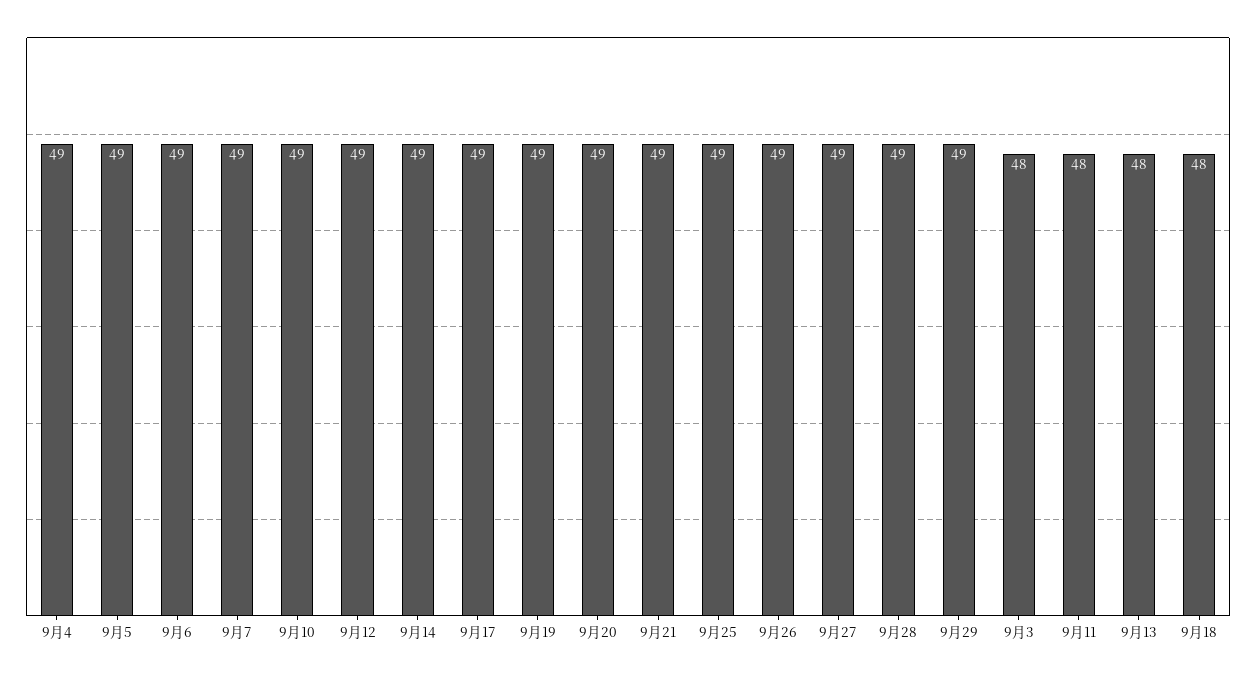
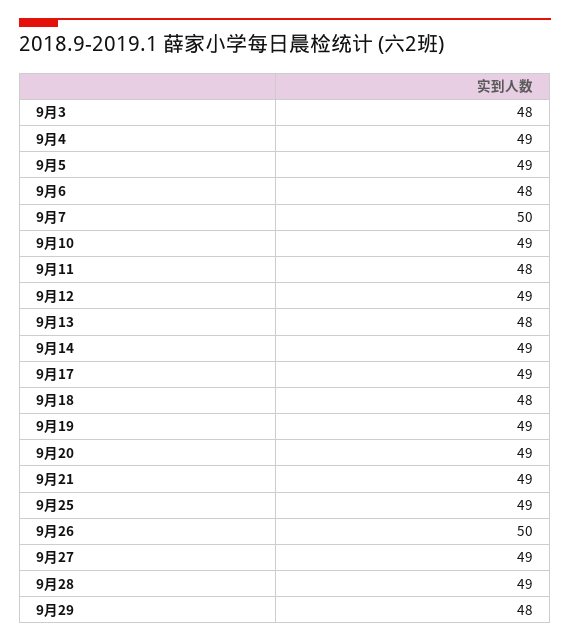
  {
    "9月4": 49,
    "9月5": 49,
-   "9月6": 49,
+   "9月6": 48,
-   "9月7": 49,
+   "9月7": 50,
    "9月10": 49,
    "9月12": 49,
    "9月14": 49,
    "9月17": 49,
    "9月19": 49,
    "9月20": 49,
    "9月21": 49,
    "9月25": 49,
-   "9月26": 49,
+   "9月26": 50,
    "9月27": 49,
    "9月28": 49,
-   "9月29": 49,
+   "9月29": 48,
    "9月3": 48,
    "9月11": 48,
    "9月13": 48,
    "9月18": 48
  }

